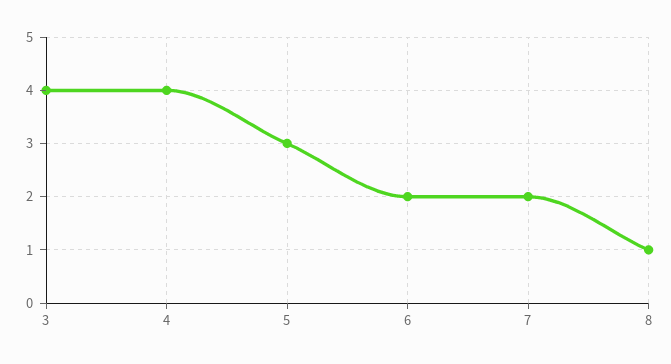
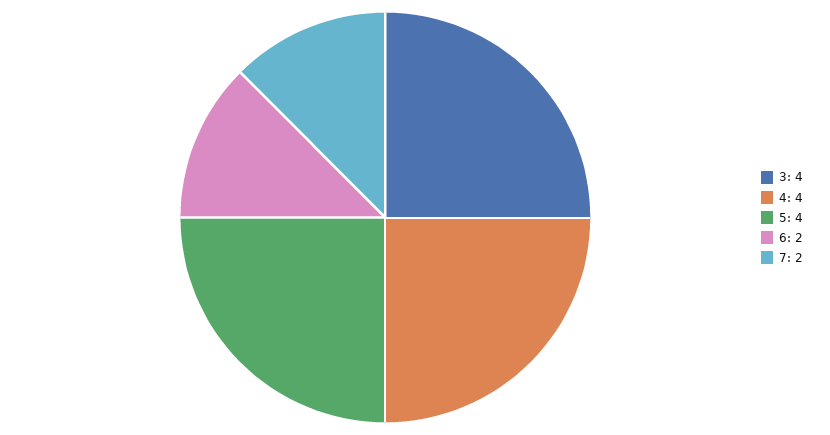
  {
    "3": 4,
    "4": 4,
-   "5": 3,
+   "5": 4,
    "6": 2,
-   "7": 2,
+   "7": 2
-   "8": 1
  }

